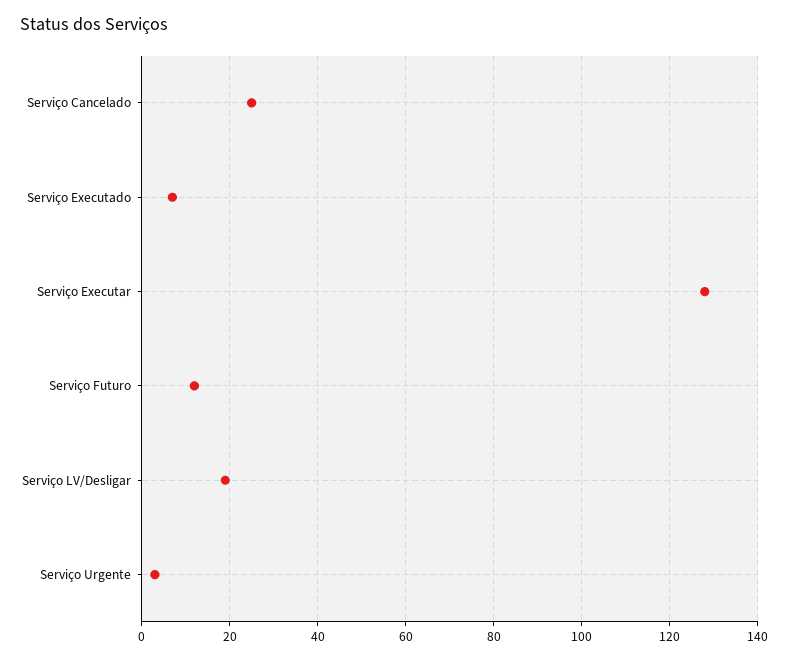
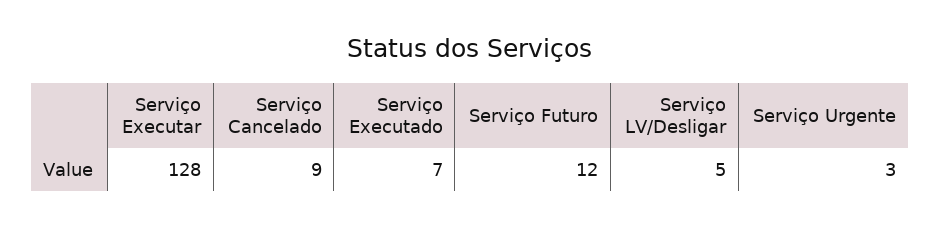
  {
-   "Serviço Cancelado": 25,
+   "Serviço Cancelado": 9,
    "Serviço Executado": 7,
    "Serviço Executar": 128,
    "Serviço Futuro": 12,
-   "Serviço LV/Desligar": 20,
+   "Serviço LV/Desligar": 5,
    "Serviço Urgente": 3
  }

